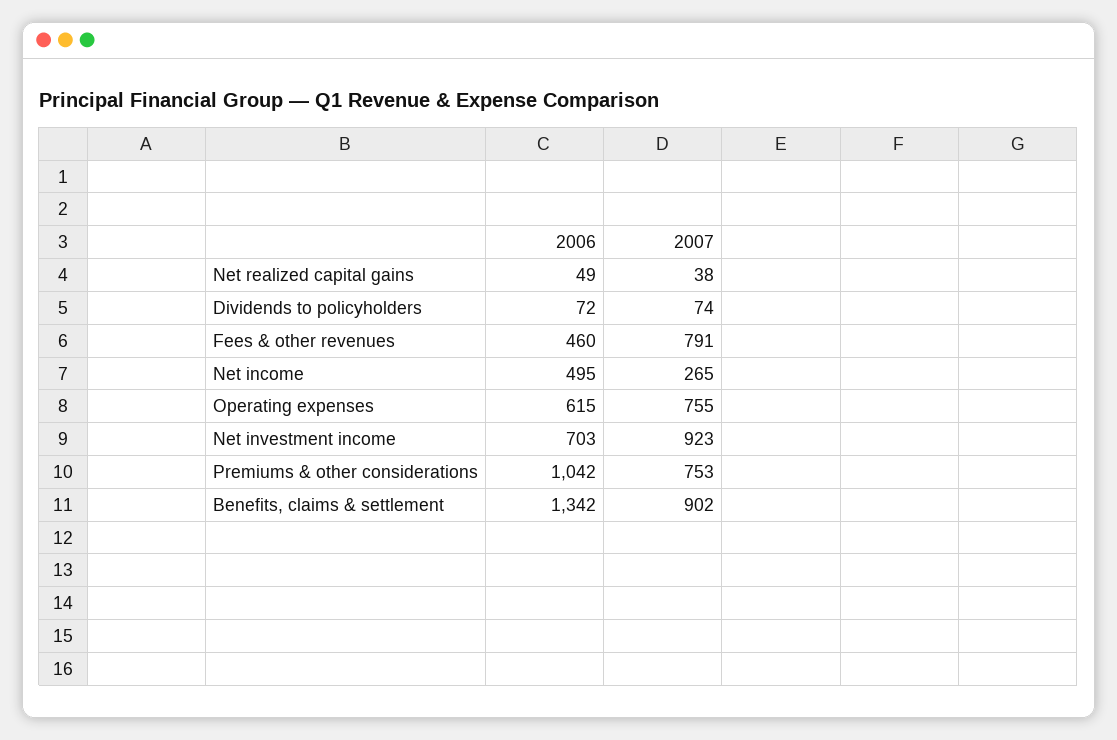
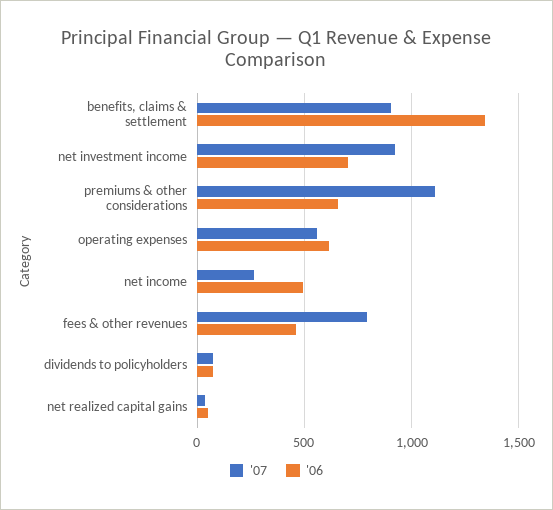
  {
    "2006": {
      "Net realized capital gains": 49,
      "Dividends to policyholders": 72,
      "Fees & other revenues": 460,
      "Net income": 495,
      "Operating expenses": 615,
      "Net investment income": 703,
-     "Premiums & other considerations": 1042,
+     "Premiums & other considerations": 650,
      "Benefits, claims & settlement": 1342
    },
    "2007": {
      "Net realized capital gains": 38,
      "Dividends to policyholders": 74,
      "Fees & other revenues": 791,
      "Net income": 265,
-     "Operating expenses": 755,
+     "Operating expenses": 550,
      "Net investment income": 923,
-     "Premiums & other considerations": 753,
+     "Premiums & other considerations": 1100,
      "Benefits, claims & settlement": 902
    }
  }

